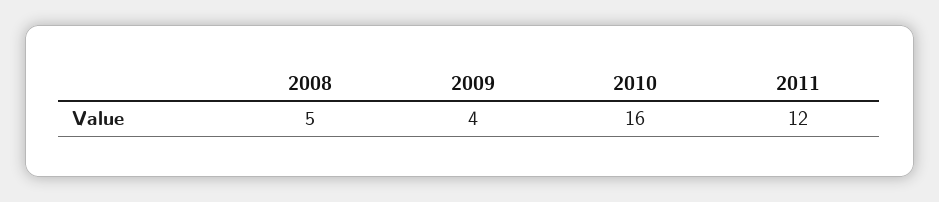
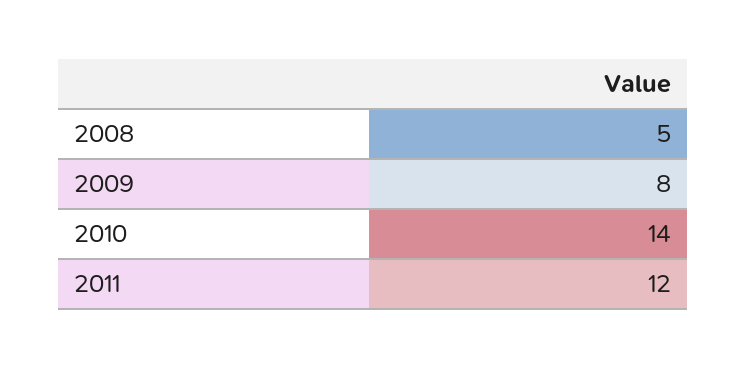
  {
    "2008": 5,
-   "2009": 4,
+   "2009": 8,
-   "2010": 16,
+   "2010": 14,
    "2011": 12
  }

